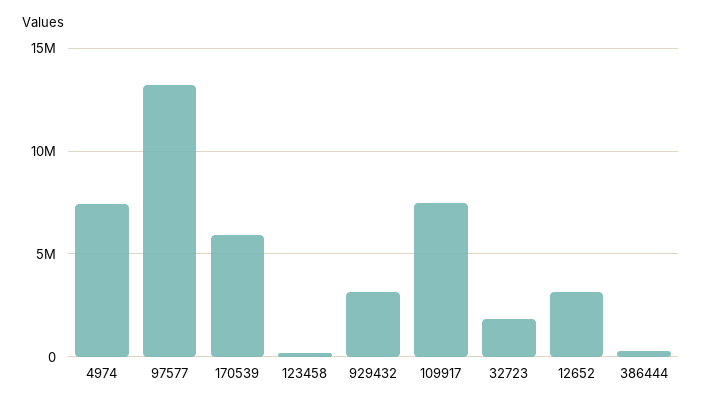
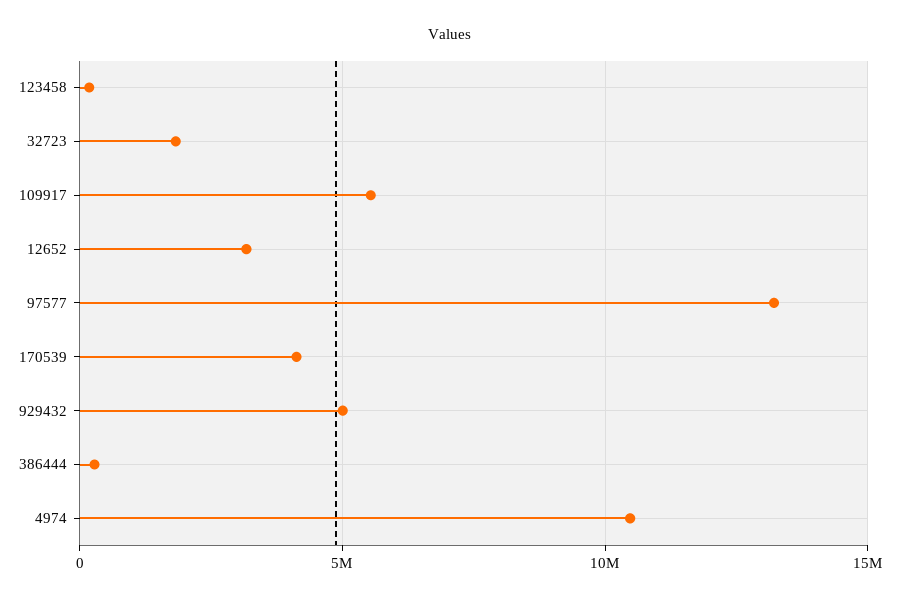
  {
-   "4974": 7500000,
+   "4974": 10500000,
    "97577": 13000000,
-   "170539": 6000000,
+   "170539": 4000000,
    "123458": 0,
-   "929432": 3000000,
+   "929432": 5000000,
-   "109917": 7500000,
+   "109917": 5500000,
    "32723": 2000000,
    "12652": 3000000,
    "386444": 500000
  }

